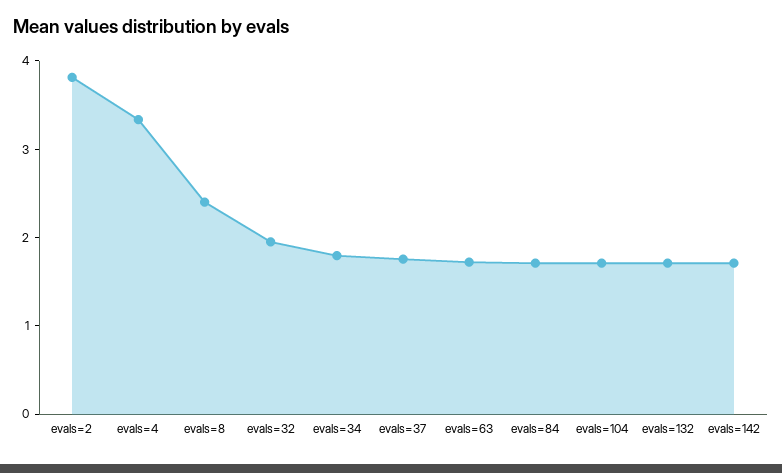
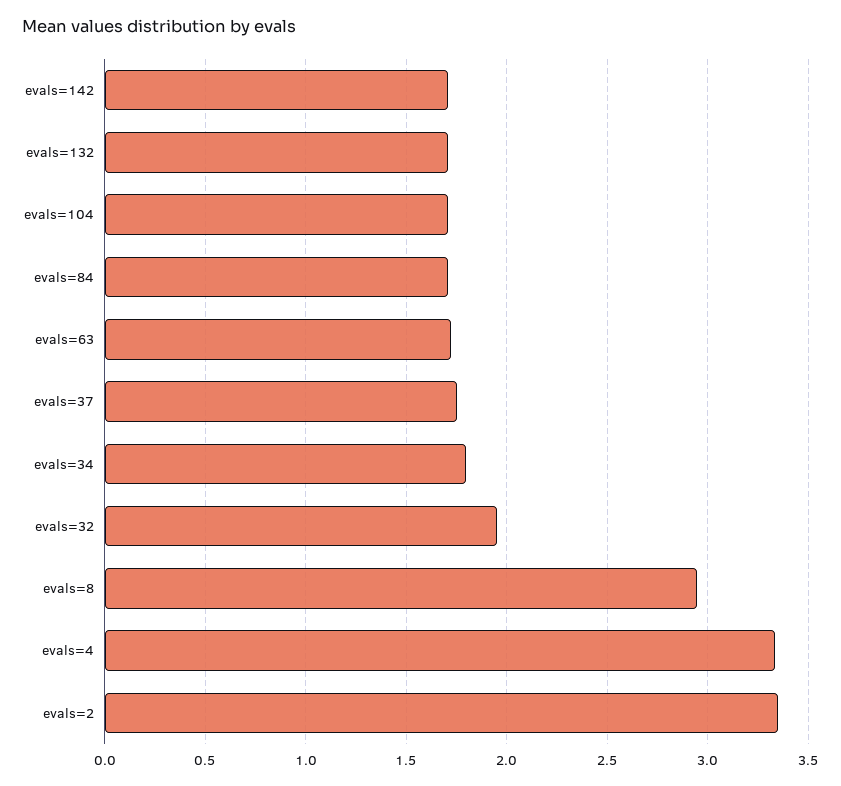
  {
-   "evals=2": 3.8,
+   "evals=2": 3.35,
    "evals=4": 3.35,
-   "evals=8": 2.4,
+   "evals=8": 2.95,
    "evals=32": 1.95,
    "evals=34": 1.8,
    "evals=37": 1.75,
    "evals=63": 1.7,
    "evals=84": 1.7,
    "evals=104": 1.7,
    "evals=132": 1.7,
    "evals=142": 1.7
  }

